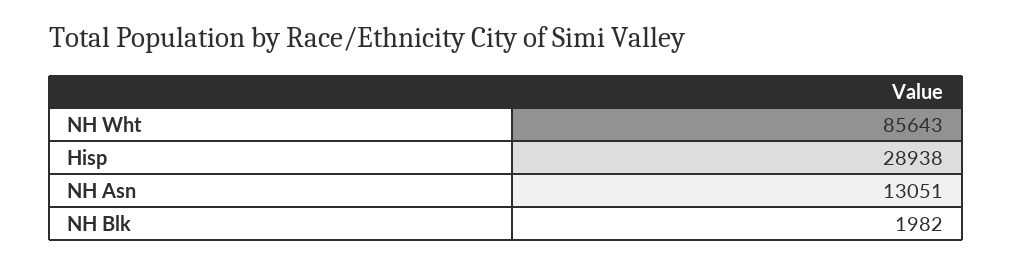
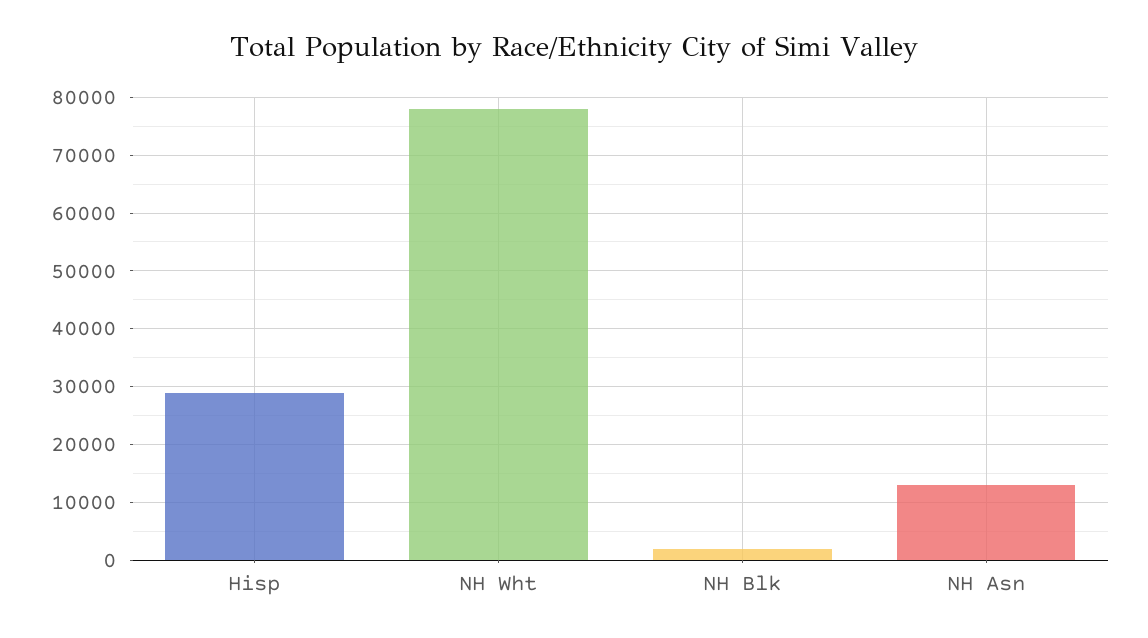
  {
-   "NH Wht": 85643,
+   "NH Wht": 78000,
    "Hisp": 28938,
    "NH Asn": 13051,
    "NH Blk": 1982
  }

